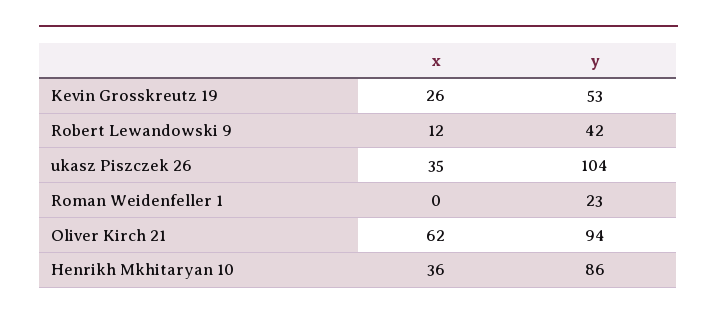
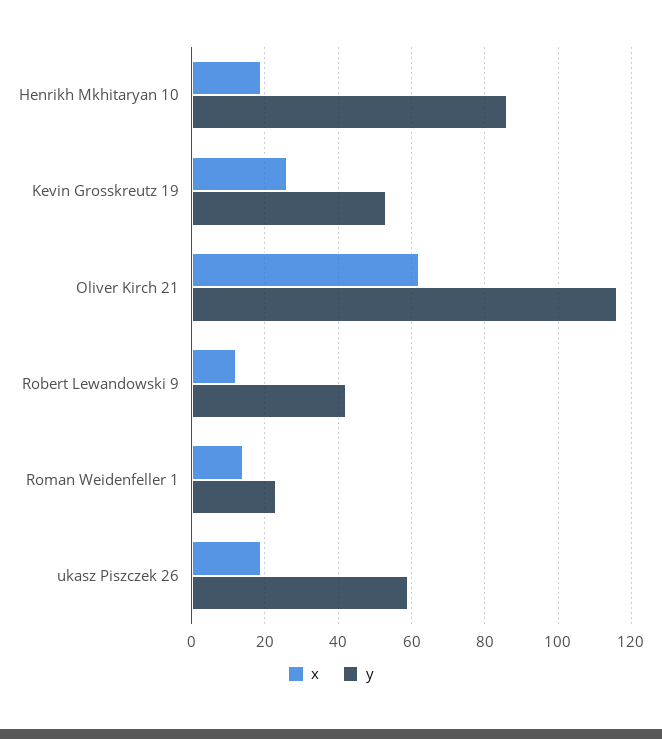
  {
    "x": {
      "Kevin Grosskreutz 19": 26,
      "Robert Lewandowski 9": 12,
-     "ukasz Piszczek 26": 35,
+     "ukasz Piszczek 26": 20,
-     "Roman Weidenfeller 1": 0,
+     "Roman Weidenfeller 1": 15,
      "Oliver Kirch 21": 62,
-     "Henrikh Mkhitaryan 10": 36
+     "Henrikh Mkhitaryan 10": 20
    },
    "y": {
      "Kevin Grosskreutz 19": 53,
      "Robert Lewandowski 9": 42,
-     "ukasz Piszczek 26": 104,
+     "ukasz Piszczek 26": 60,
      "Roman Weidenfeller 1": 23,
-     "Oliver Kirch 21": 94,
+     "Oliver Kirch 21": 115,
      "Henrikh Mkhitaryan 10": 86
    }
  }

